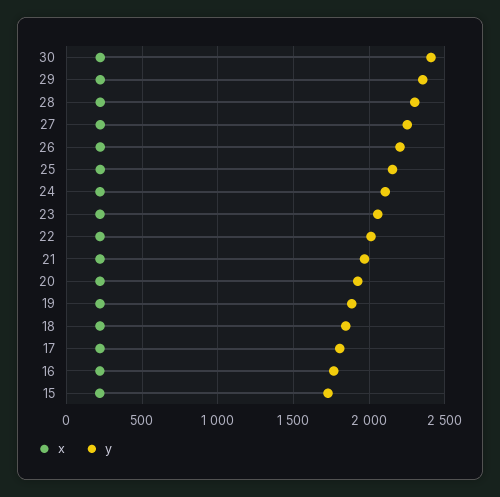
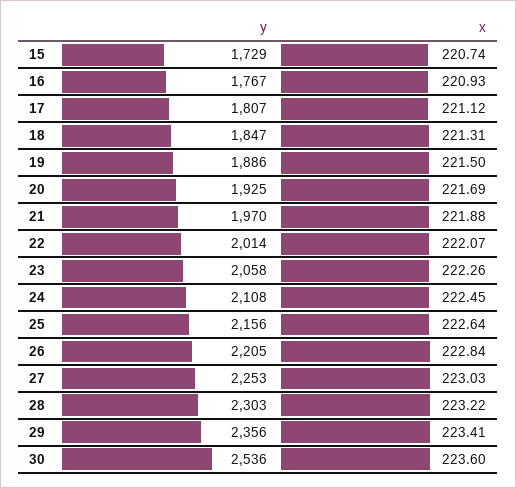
  {
    "x": {
      "30": 223.6,
      "29": 223.41,
      "28": 223.22,
      "27": 223.03,
      "26": 222.84,
      "25": 222.64,
      "24": 222.45,
      "23": 222.26,
      "22": 222.07,
      "21": 221.88,
      "20": 221.69,
      "19": 221.5,
      "18": 221.31,
      "17": 221.12,
      "16": 220.93,
      "15": 220.74
    },
    "y": {
-     "30": 2400,
+     "30": 2536,
      "29": 2356,
      "28": 2303,
      "27": 2253,
      "26": 2205,
      "25": 2156,
      "24": 2108,
      "23": 2058,
      "22": 2014,
      "21": 1970,
      "20": 1925,
      "19": 1886,
      "18": 1847,
      "17": 1807,
      "16": 1767,
      "15": 1729
    }
  }

